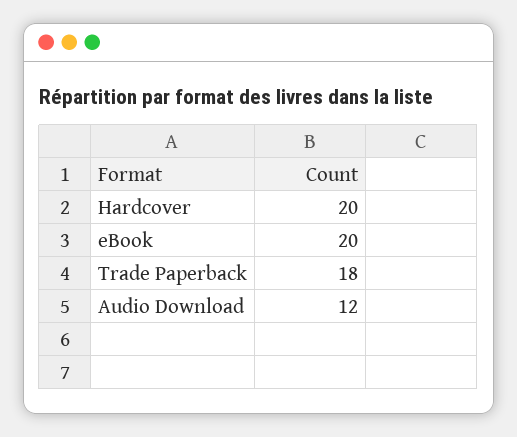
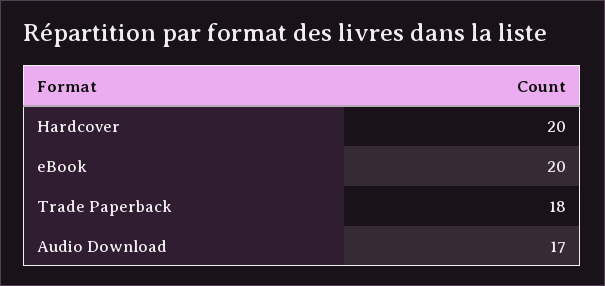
  {
    "Hardcover": 20,
    "eBook": 20,
    "Trade Paperback": 18,
-   "Audio Download": 12
+   "Audio Download": 17
  }

